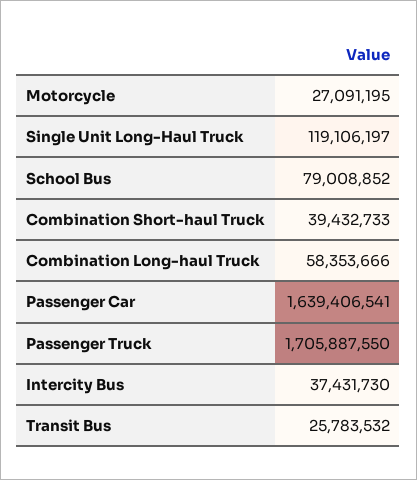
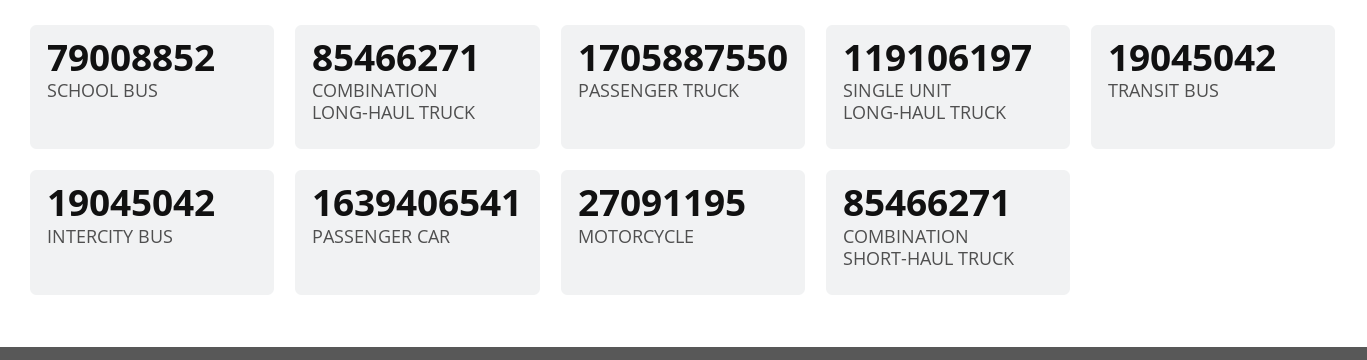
  {
    "Motorcycle": 27091195,
    "Single Unit Long-Haul Truck": 119106197,
    "School Bus": 79008852,
-   "Combination Short-haul Truck": 39432733,
+   "Combination Short-haul Truck": 85466271,
-   "Combination Long-haul Truck": 58353666,
+   "Combination Long-haul Truck": 85466271,
    "Passenger Car": 1639406541,
    "Passenger Truck": 1705887550,
-   "Intercity Bus": 37431730,
+   "Intercity Bus": 19045042,
-   "Transit Bus": 25783532
+   "Transit Bus": 19045042
  }

